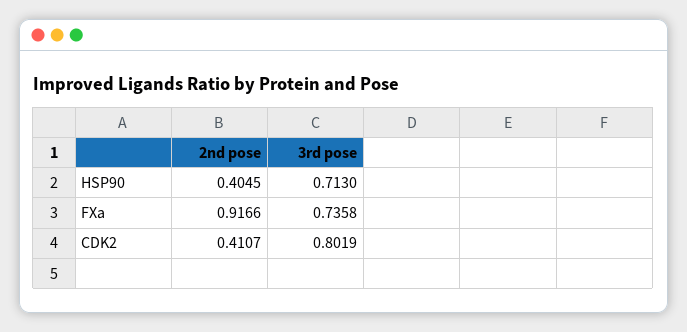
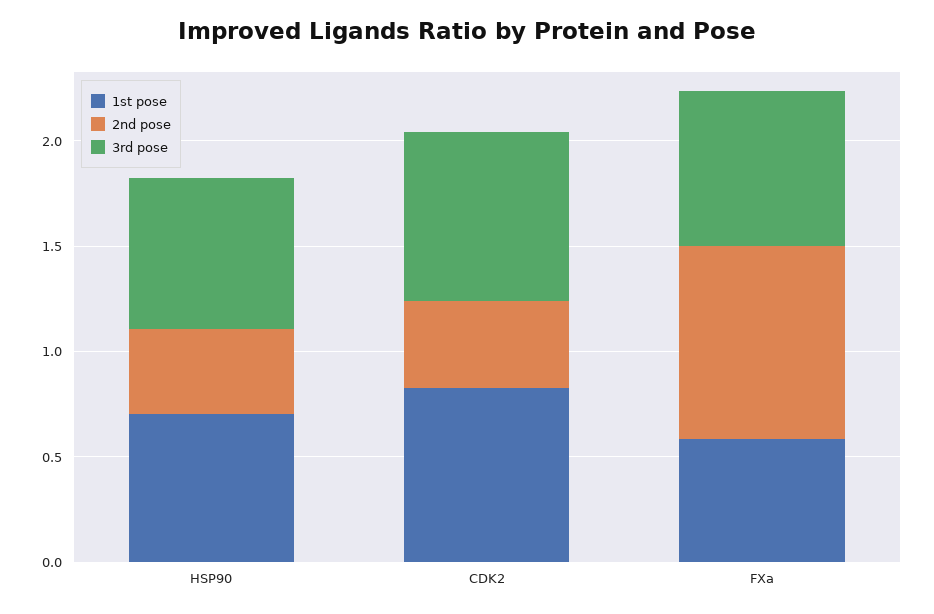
  {
    "2nd pose": {
      "HSP90": 0.4045,
      "FXa": 0.9166,
      "CDK2": 0.4107
    },
    "3rd pose": {
      "HSP90": 0.713,
      "FXa": 0.7358,
      "CDK2": 0.8019
-   }
+   },
+   "1st pose": {
+     "HSP90": 0.7,
+     "CDK2": 0.8,
+     "FXa": 0.6
+   }
  }

